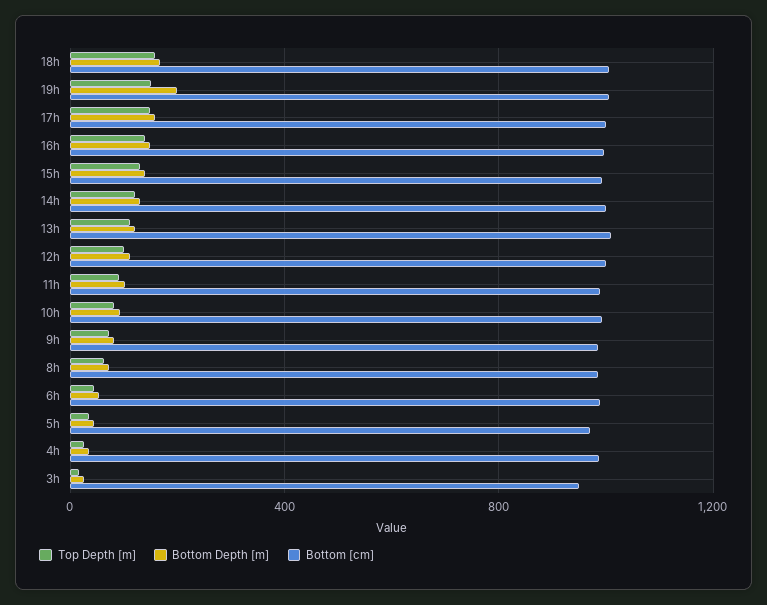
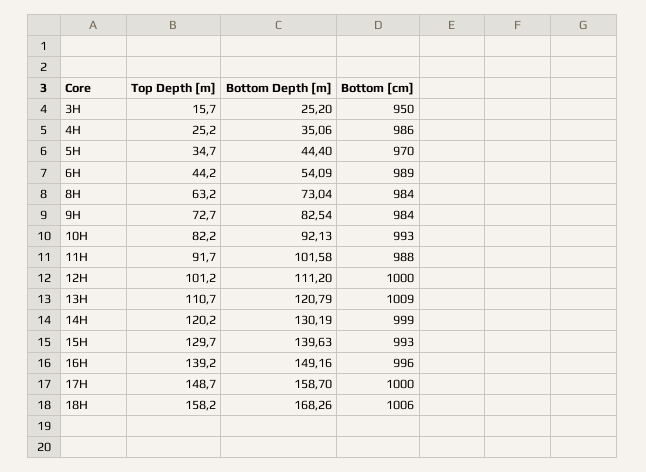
  {
    "Top Depth [m]": {
      "18h": 158.2,
-     "19h": 150,
      "17h": 148.7,
      "16h": 139.2,
      "15h": 129.7,
      "14h": 120.2,
      "13h": 110.7,
      "12h": 101.2,
      "11h": 91.7,
      "10h": 82.2,
      "9h": 72.7,
      "8h": 63.2,
      "6h": 44.2,
      "5h": 34.7,
      "4h": 25.2,
      "3h": 15.7
    },
    "Bottom Depth [m]": {
      "18h": 168.26,
-     "19h": 200,
      "17h": 158.7,
      "16h": 149.16,
      "15h": 139.63,
      "14h": 130.19,
      "13h": 120.79,
      "12h": 111.2,
      "11h": 101.58,
      "10h": 92.13,
      "9h": 82.54,
      "8h": 73.04,
      "6h": 54.09,
      "5h": 44.4,
      "4h": 35.06,
      "3h": 25.2
    },
    "Bottom [cm]": {
      "18h": 1006,
-     "19h": 1000,
      "17h": 1000,
      "16h": 996,
      "15h": 993,
      "14h": 999,
      "13h": 1009,
      "12h": 1000,
      "11h": 988,
      "10h": 993,
      "9h": 984,
      "8h": 984,
      "6h": 989,
      "5h": 970,
      "4h": 986,
      "3h": 950
    }
  }

